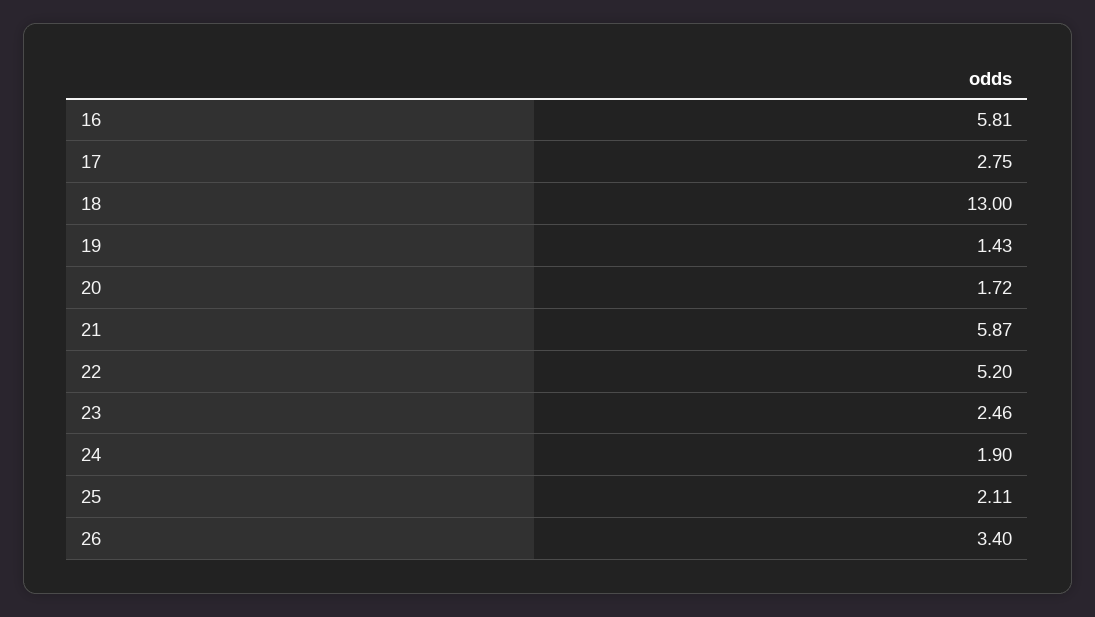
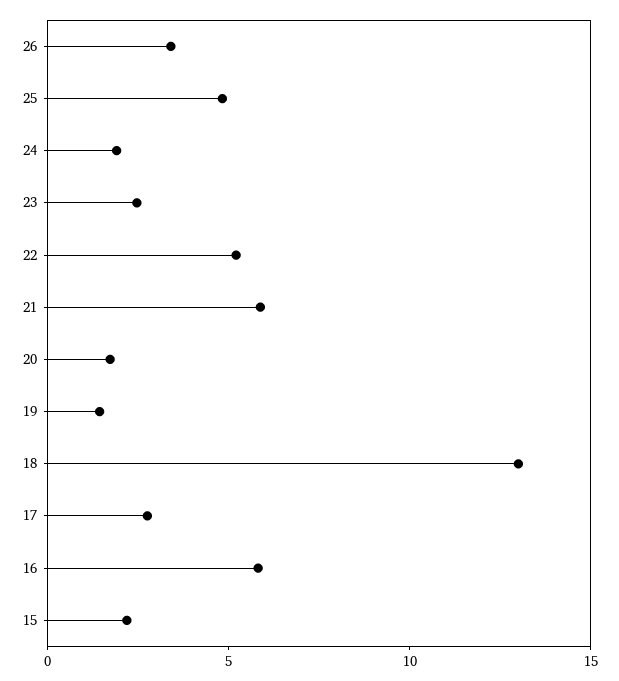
  {
    "16": 5.81,
    "17": 2.75,
    "18": 13,
    "19": 1.43,
    "20": 1.72,
    "21": 5.87,
    "22": 5.2,
    "23": 2.46,
    "24": 1.9,
-   "25": 2.11,
+   "25": 5,
-   "26": 3.4
+   "26": 3.4,
+   "15": 2
  }

